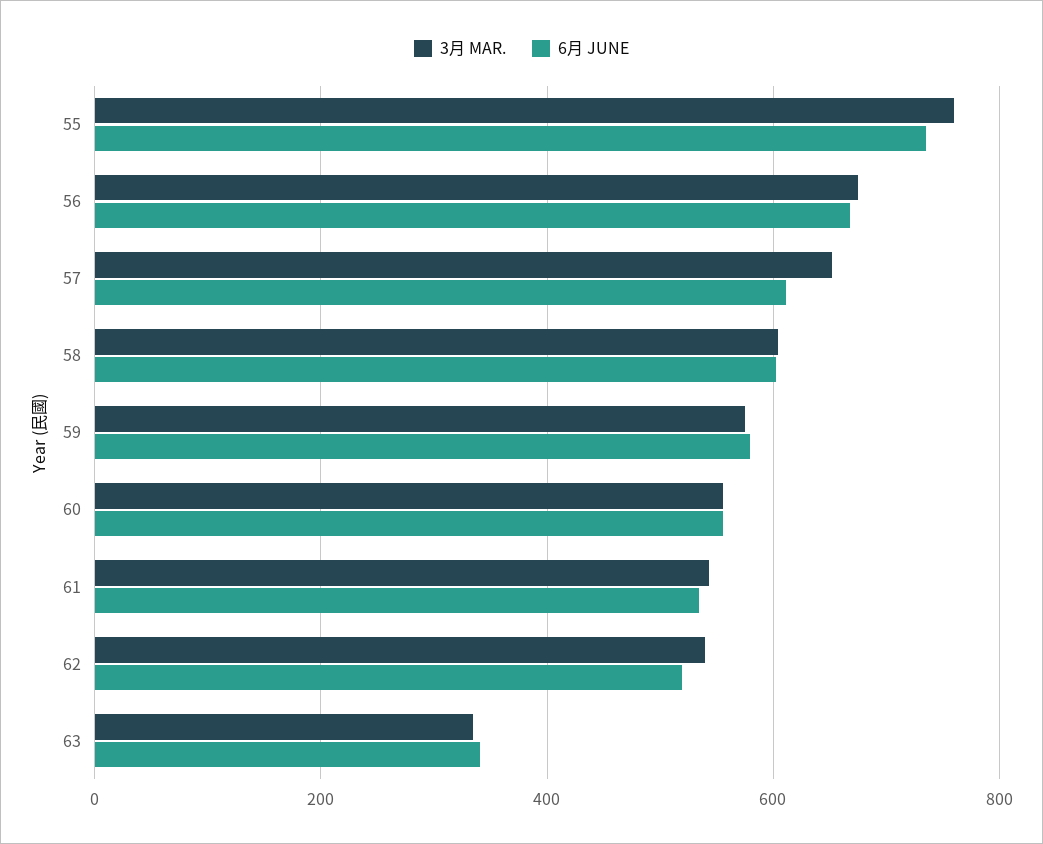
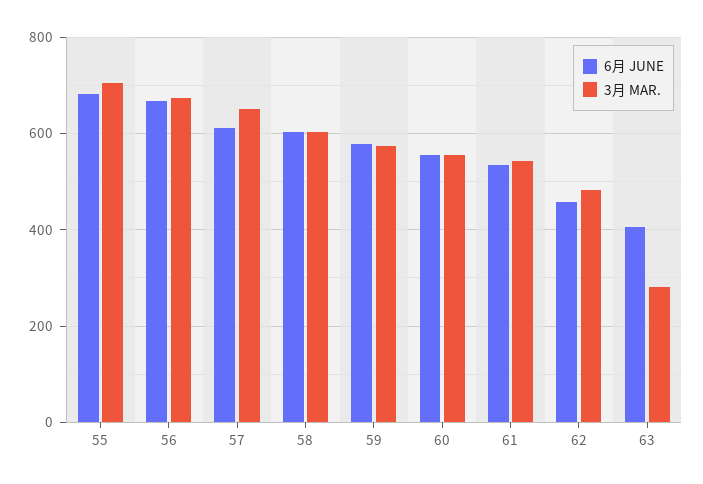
  {
    "3月 MAR.": {
-     "55": 760,
+     "55": 700,
      "56": 680,
      "57": 660,
      "58": 600,
      "59": 580,
      "60": 560,
      "61": 540,
-     "62": 540,
+     "62": 480,
-     "63": 340
+     "63": 280
    },
    "6月 JUNE": {
-     "55": 740,
+     "55": 680,
      "56": 660,
      "57": 620,
      "58": 600,
      "59": 580,
      "60": 560,
      "61": 540,
-     "62": 520,
+     "62": 460,
-     "63": 340
+     "63": 400
    }
  }

